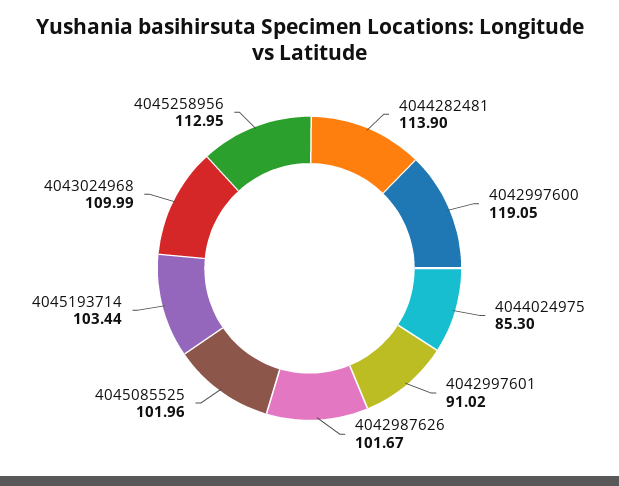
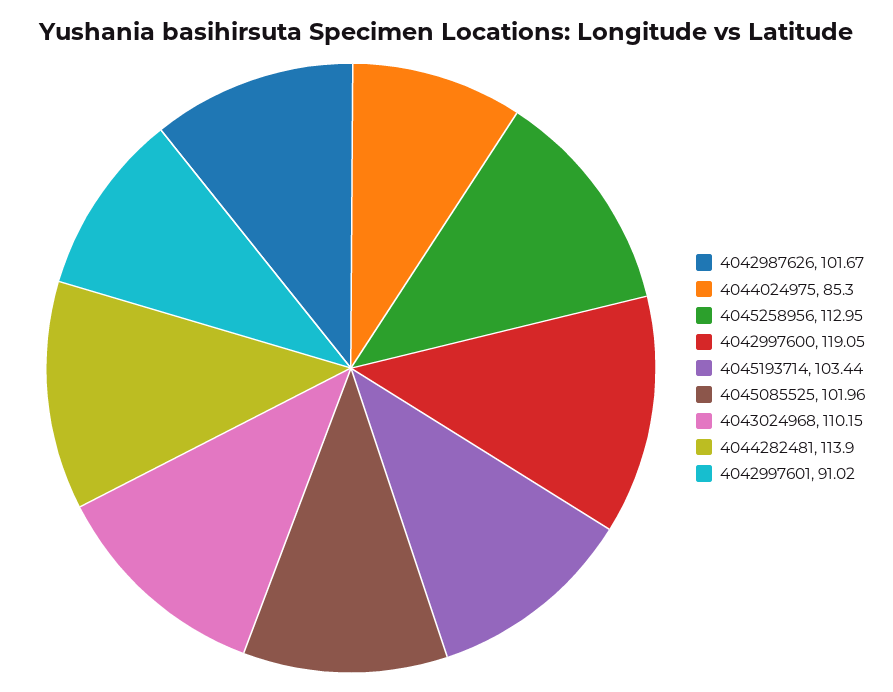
  {
    "4044282481": 113.9,
    "4042997600": 119.05,
    "4044024975": 85.3,
    "4042997601": 91.02,
    "4042987626": 101.67,
    "4045085525": 101.96,
    "4045193714": 103.44,
-   "4043024968": 109.99,
+   "4043024968": 110.15,
    "4045258956": 112.95
  }

